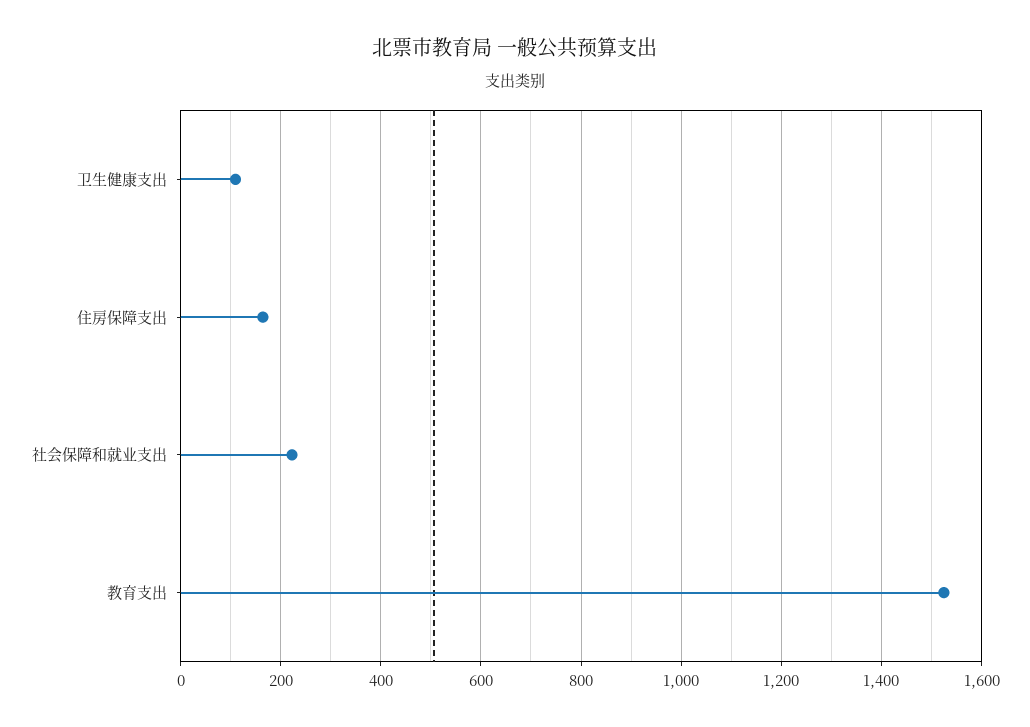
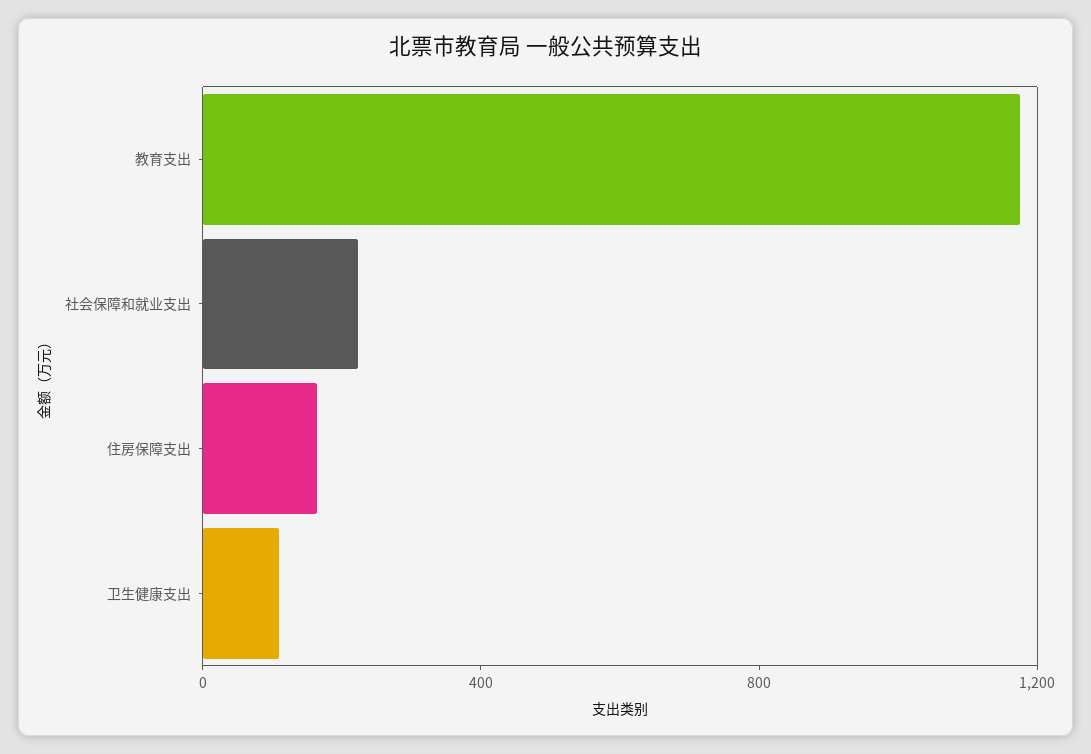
  {
    "卫生健康支出": 100,
    "住房保障支出": 160,
    "社会保障和就业支出": 220,
-   "教育支出": 1520
+   "教育支出": 1200
  }

